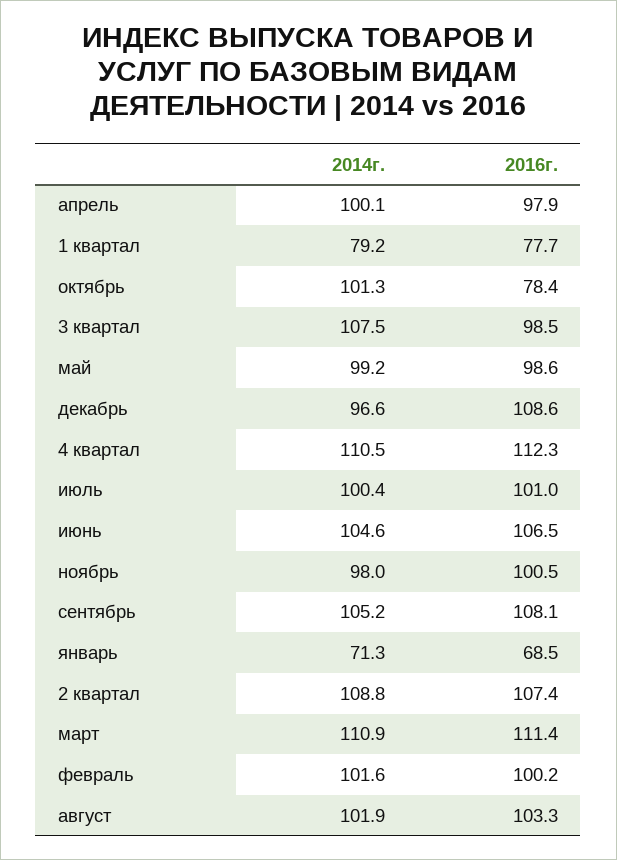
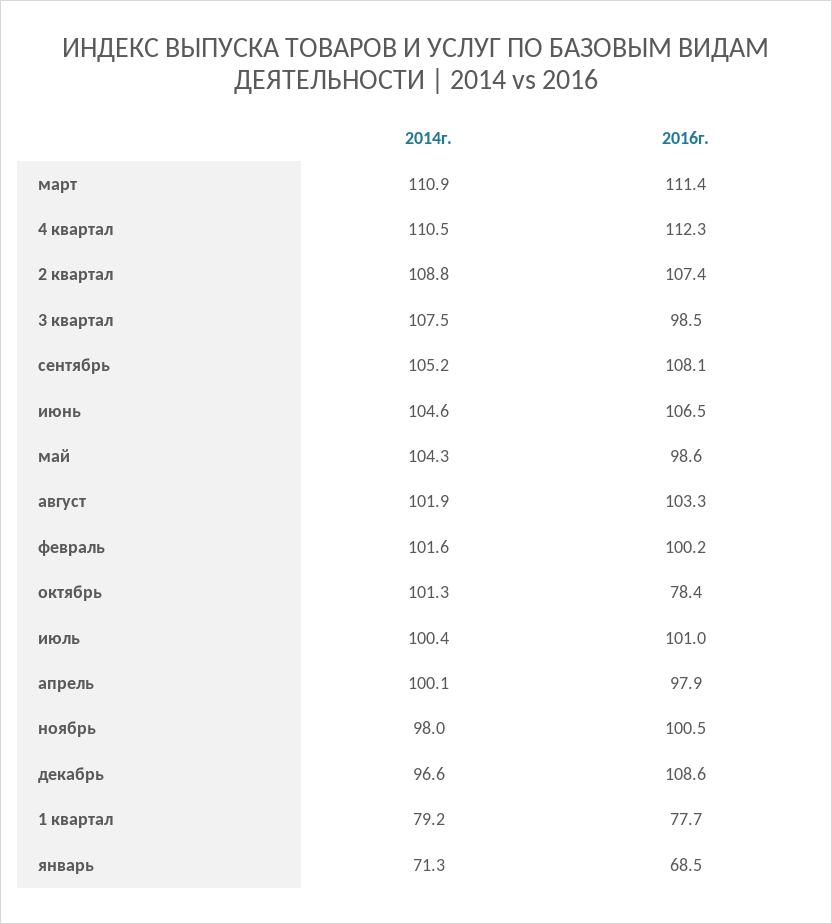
  {
    "2014г.": {
      "апрель": 100.1,
      "1 квартал": 79.2,
      "октябрь": 101.3,
      "3 квартал": 107.5,
-     "май": 99.2,
+     "май": 104.3,
      "декабрь": 96.6,
      "4 квартал": 110.5,
      "июль": 100.4,
      "июнь": 104.6,
      "ноябрь": 98,
      "сентябрь": 105.2,
      "январь": 71.3,
      "2 квартал": 108.8,
      "март": 110.9,
      "февраль": 101.6,
      "август": 101.9
    },
    "2016г.": {
      "апрель": 97.9,
      "1 квартал": 77.7,
      "октябрь": 78.4,
      "3 квартал": 98.5,
      "май": 98.6,
      "декабрь": 108.6,
      "4 квартал": 112.3,
      "июль": 101,
      "июнь": 106.5,
      "ноябрь": 100.5,
      "сентябрь": 108.1,
      "январь": 68.5,
      "2 квартал": 107.4,
      "март": 111.4,
      "февраль": 100.2,
      "август": 103.3
    }
  }

